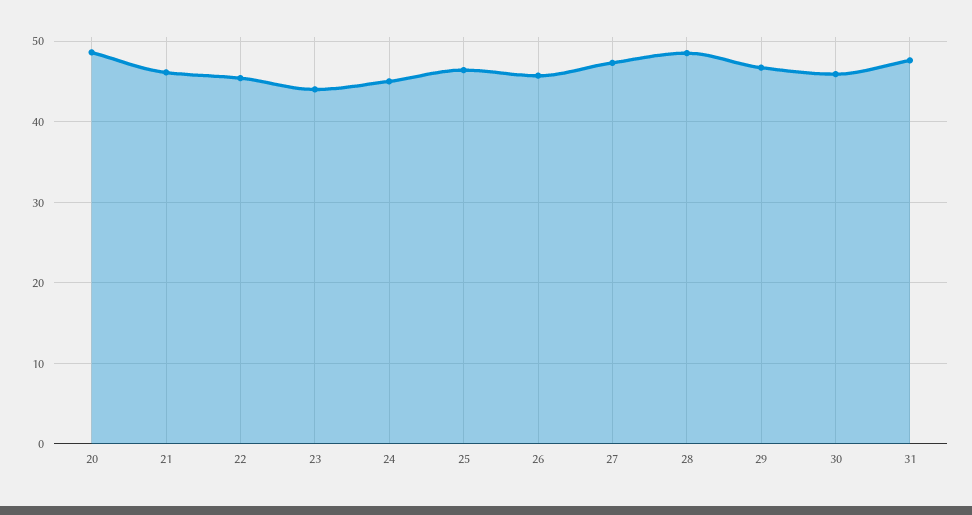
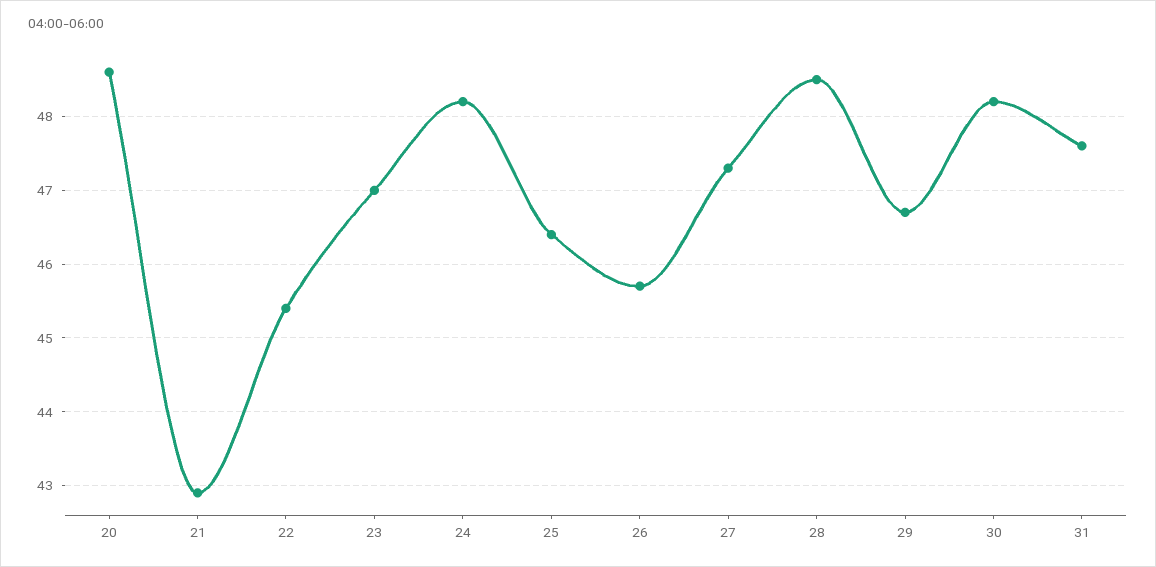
  {
    "20": 48.6,
-   "21": 46,
+   "21": 42.9,
    "22": 45.4,
-   "23": 44,
+   "23": 47,
-   "24": 45,
+   "24": 48.2,
    "25": 46.4,
    "26": 45.7,
    "27": 47.3,
    "28": 48.5,
    "29": 46.7,
-   "30": 46,
+   "30": 48.2,
    "31": 47.6
  }

